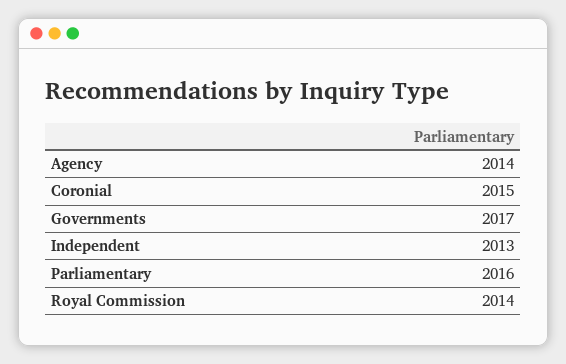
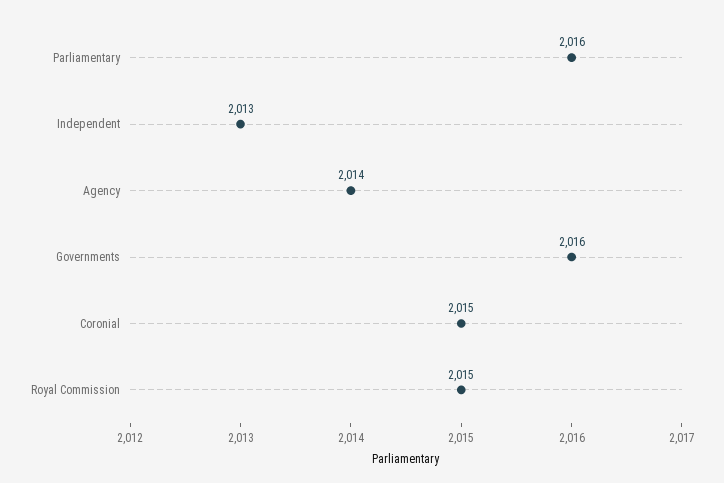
  {
    "Agency": 2014,
    "Coronial": 2015,
-   "Governments": 2017,
+   "Governments": 2016,
    "Independent": 2013,
    "Parliamentary": 2016,
-   "Royal Commission": 2014
+   "Royal Commission": 2015
  }

